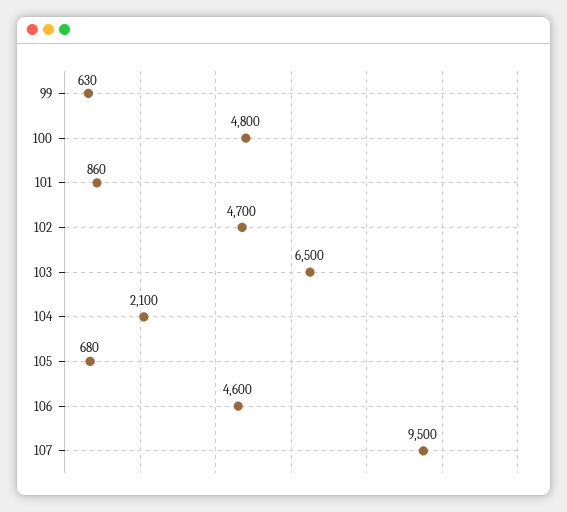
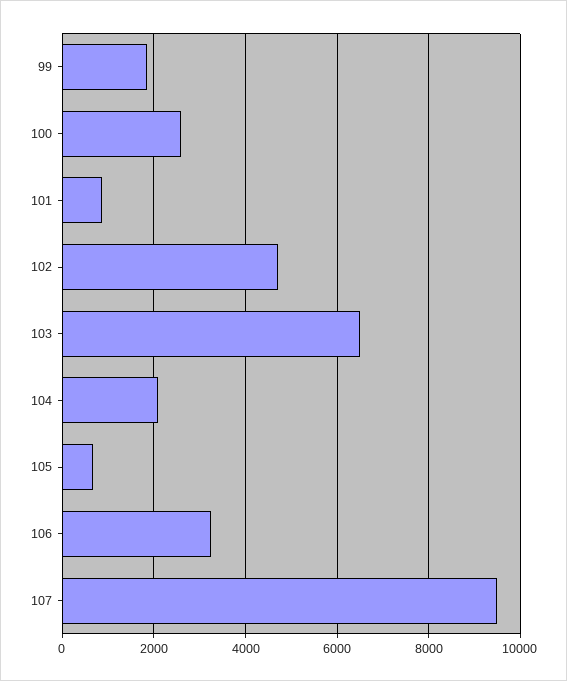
  {
-   "99": 630,
+   "99": 1800,
-   "100": 4800,
+   "100": 2600,
    "101": 860,
    "102": 4700,
    "103": 6500,
    "104": 2100,
    "105": 680,
-   "106": 4600,
+   "106": 3200,
    "107": 9500
  }

